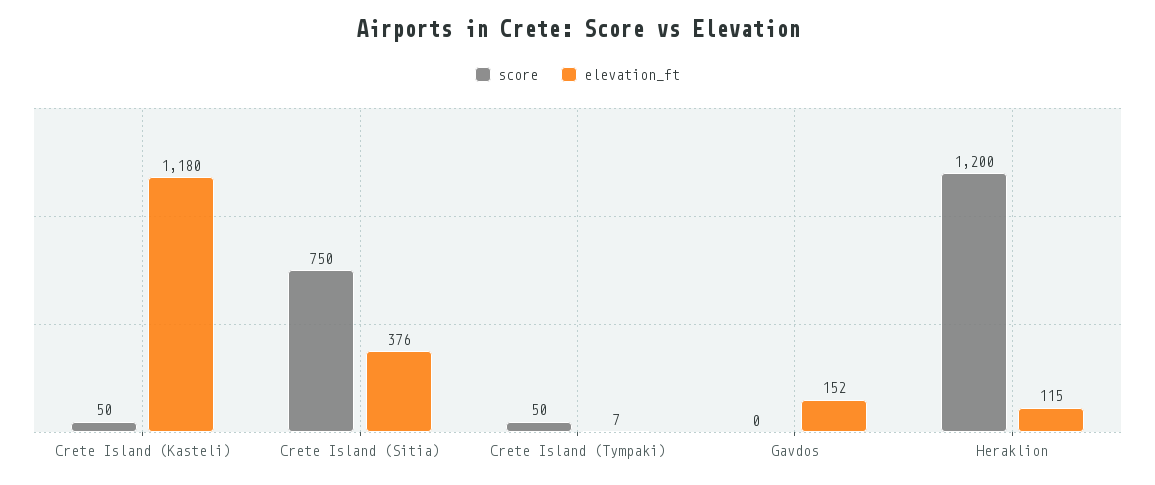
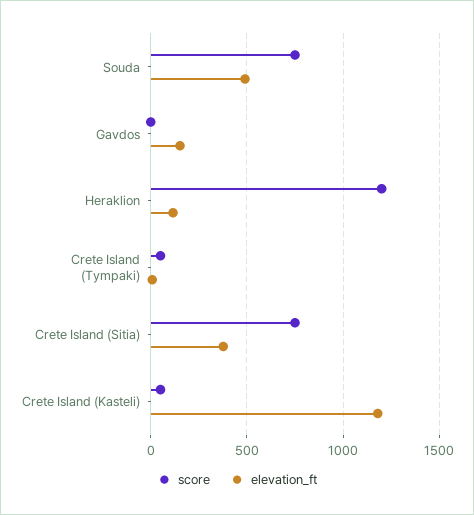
  {
    "score": {
      "Crete Island (Kasteli)": 50,
      "Crete Island (Sitia)": 750,
      "Crete Island (Tympaki)": 50,
      "Gavdos": 0,
-     "Heraklion": 1200
+     "Heraklion": 1200,
+     "Souda": 750
    },
    "elevation_ft": {
      "Crete Island (Kasteli)": 1180,
      "Crete Island (Sitia)": 376,
      "Crete Island (Tympaki)": 7,
      "Gavdos": 152,
-     "Heraklion": 115
+     "Heraklion": 115,
+     "Souda": 500
    }
  }

